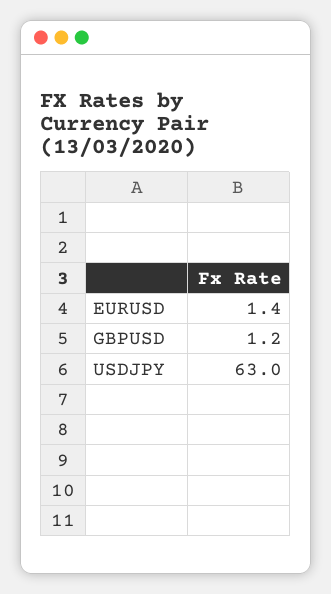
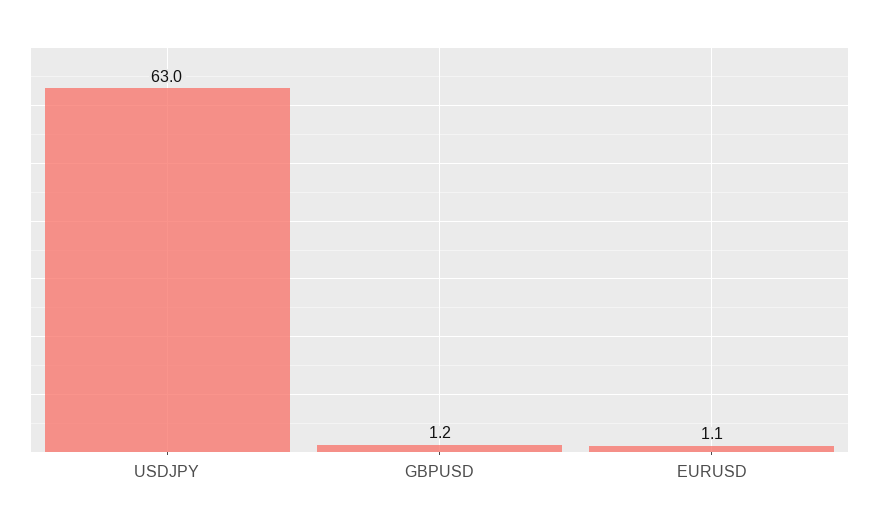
  {
-   "EURUSD": 1.4,
+   "EURUSD": 1.1,
    "GBPUSD": 1.2,
    "USDJPY": 63
  }

